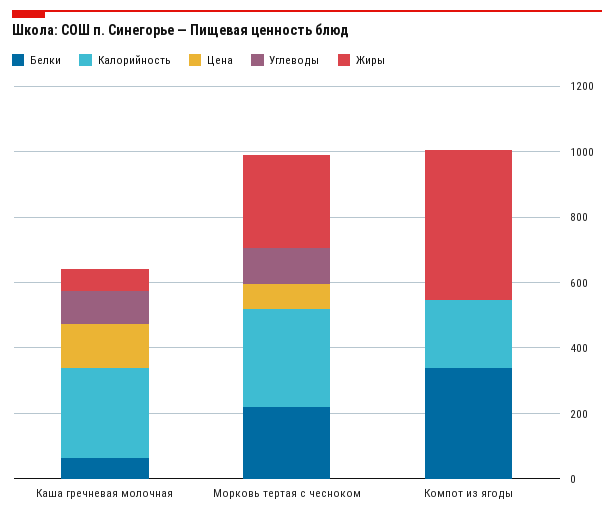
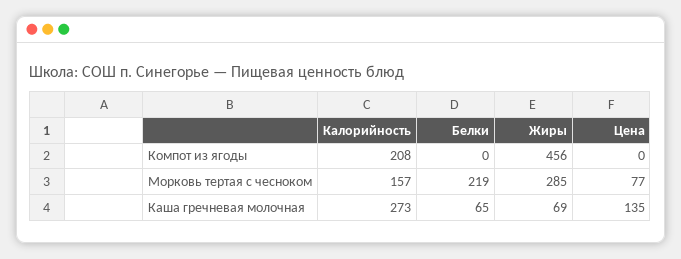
  {
    "Белки": {
      "Каша гречневая молочная": 65,
      "Морковь тертая с чесноком": 219,
-     "Компот из ягоды": 350
+     "Компот из ягоды": 0
    },
    "Калорийность": {
      "Каша гречневая молочная": 273,
-     "Морковь тертая с чесноком": 300,
+     "Морковь тертая с чесноком": 157,
      "Компот из ягоды": 208
    },
    "Цена": {
      "Каша гречневая молочная": 135,
      "Морковь тертая с чесноком": 77,
      "Компот из ягоды": 0
    },
-   "Углеводы": {
-     "Каша гречневая молочная": 100,
-     "Морковь тертая с чесноком": 100,
-     "Компот из ягоды": 0
-   },
    "Жиры": {
      "Каша гречневая молочная": 69,
      "Морковь тертая с чесноком": 285,
      "Компот из ягоды": 456
    }
  }

